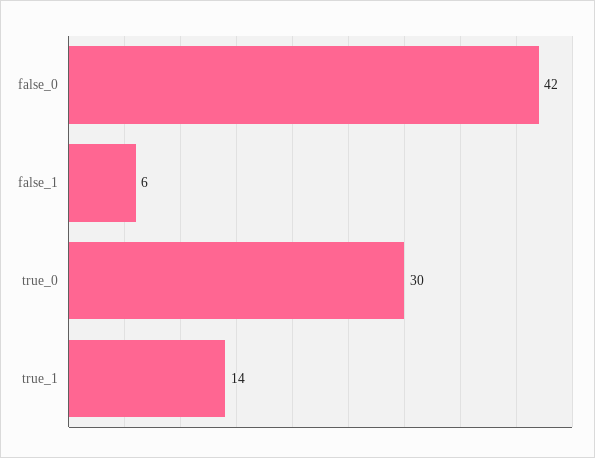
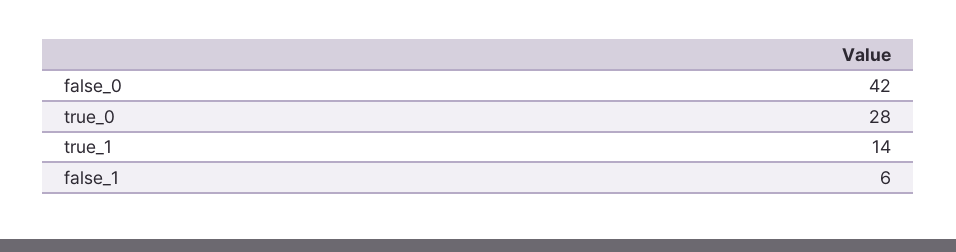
  {
    "false_0": 42,
    "false_1": 6,
-   "true_0": 30,
+   "true_0": 28,
    "true_1": 14
  }

